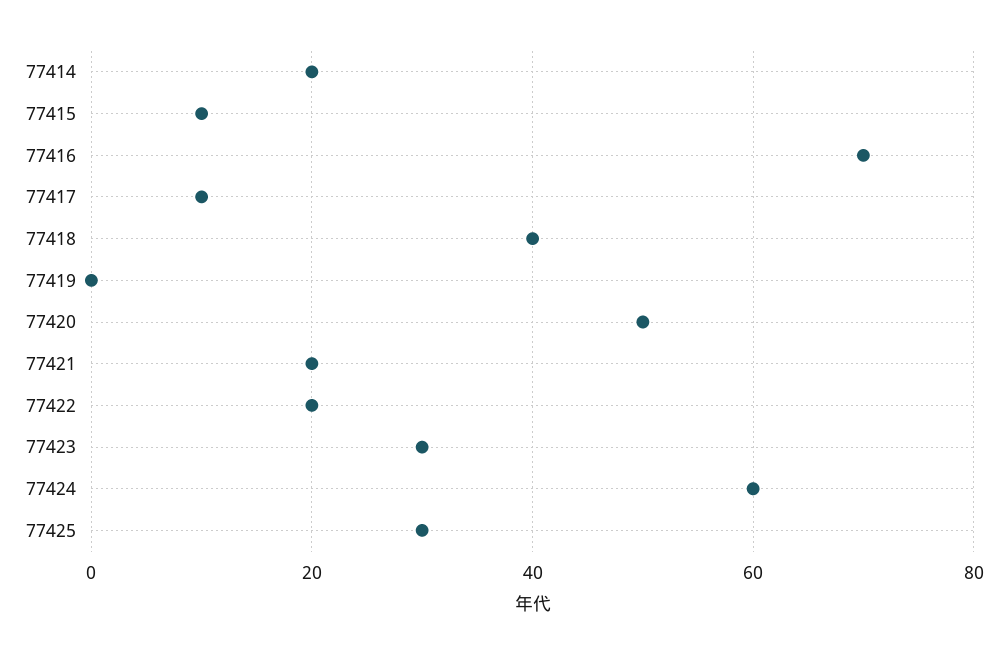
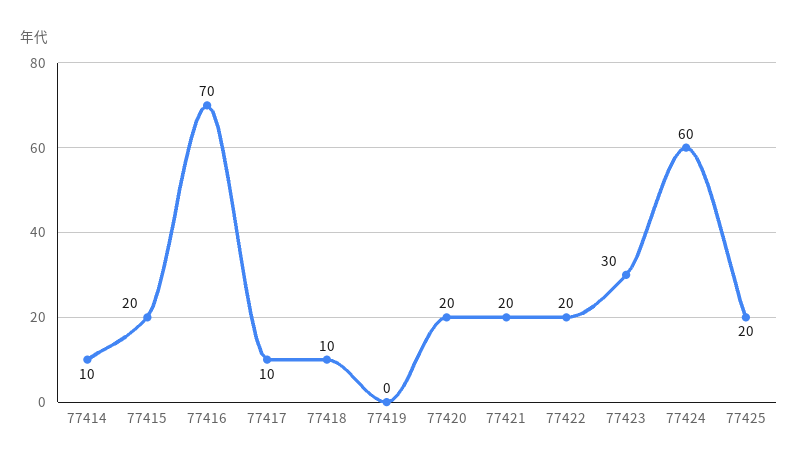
  {
-   "77414": 20,
+   "77414": 10,
-   "77415": 10,
+   "77415": 20,
    "77416": 70,
    "77417": 10,
-   "77418": 40,
+   "77418": 10,
    "77419": 0,
-   "77420": 50,
+   "77420": 20,
    "77421": 20,
    "77422": 20,
    "77423": 30,
    "77424": 60,
-   "77425": 30
+   "77425": 20
  }

